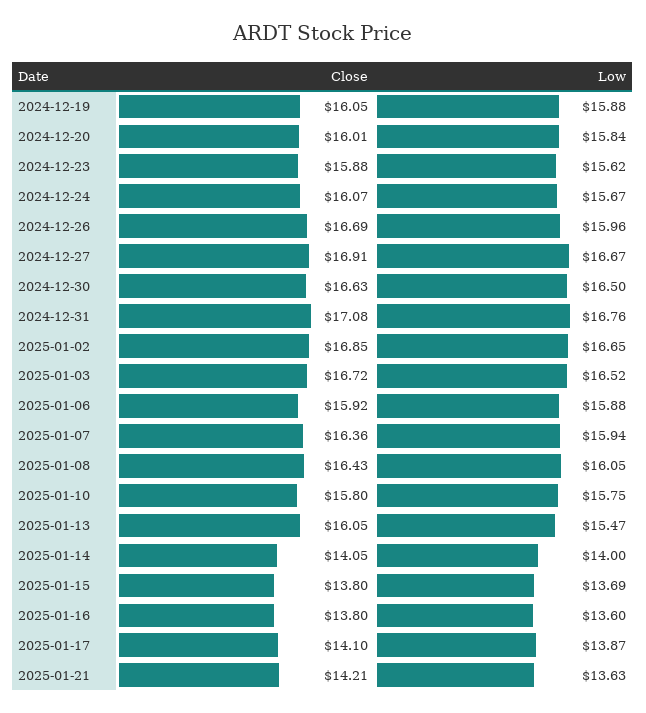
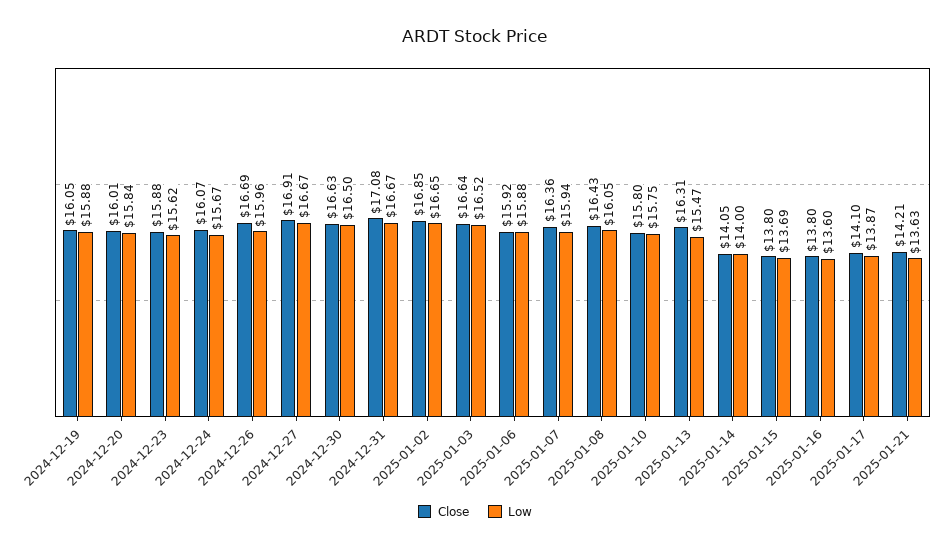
  {
    "Close": {
      "2024-12-19": 16.05,
      "2024-12-20": 16.01,
      "2024-12-23": 15.88,
      "2024-12-24": 16.07,
      "2024-12-26": 16.69,
      "2024-12-27": 16.91,
      "2024-12-30": 16.63,
      "2024-12-31": 17.08,
      "2025-01-02": 16.85,
-     "2025-01-03": 16.72,
+     "2025-01-03": 16.64,
      "2025-01-06": 15.92,
      "2025-01-07": 16.36,
      "2025-01-08": 16.43,
      "2025-01-10": 15.8,
-     "2025-01-13": 16.05,
+     "2025-01-13": 16.31,
      "2025-01-14": 14.05,
      "2025-01-15": 13.8,
      "2025-01-16": 13.8,
      "2025-01-17": 14.1,
      "2025-01-21": 14.21
    },
    "Low": {
      "2024-12-19": 15.88,
      "2024-12-20": 15.84,
      "2024-12-23": 15.62,
      "2024-12-24": 15.67,
      "2024-12-26": 15.96,
      "2024-12-27": 16.67,
      "2024-12-30": 16.5,
-     "2024-12-31": 16.76,
+     "2024-12-31": 16.67,
      "2025-01-02": 16.65,
      "2025-01-03": 16.52,
      "2025-01-06": 15.88,
      "2025-01-07": 15.94,
      "2025-01-08": 16.05,
      "2025-01-10": 15.75,
      "2025-01-13": 15.47,
      "2025-01-14": 14,
      "2025-01-15": 13.69,
      "2025-01-16": 13.6,
      "2025-01-17": 13.87,
      "2025-01-21": 13.63
    }
  }

